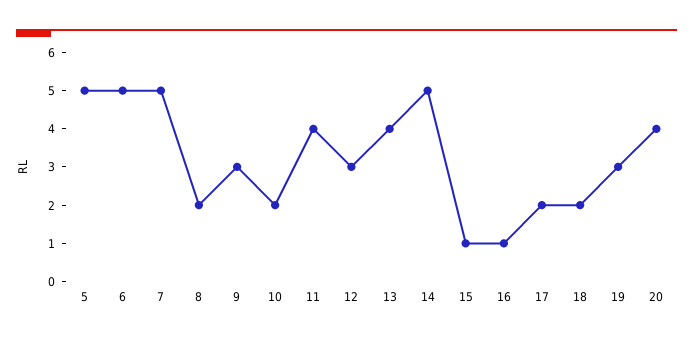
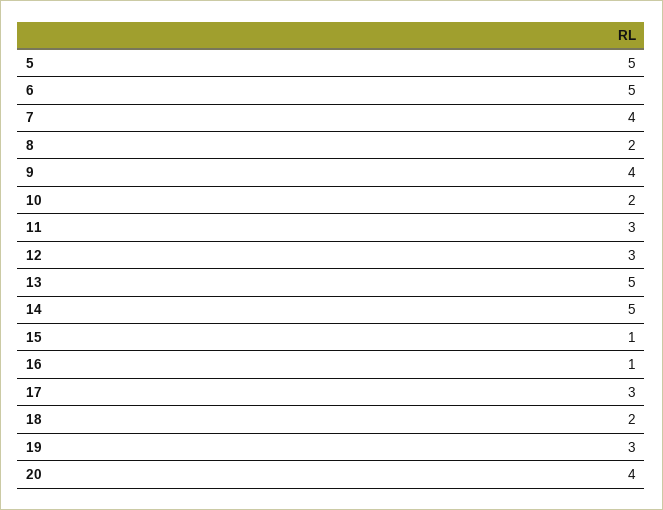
  {
    "5": 5,
    "6": 5,
-   "7": 5,
+   "7": 4,
    "8": 2,
-   "9": 3,
+   "9": 4,
    "10": 2,
-   "11": 4,
+   "11": 3,
    "12": 3,
-   "13": 4,
+   "13": 5,
    "14": 5,
    "15": 1,
    "16": 1,
-   "17": 2,
+   "17": 3,
    "18": 2,
    "19": 3,
    "20": 4
  }

